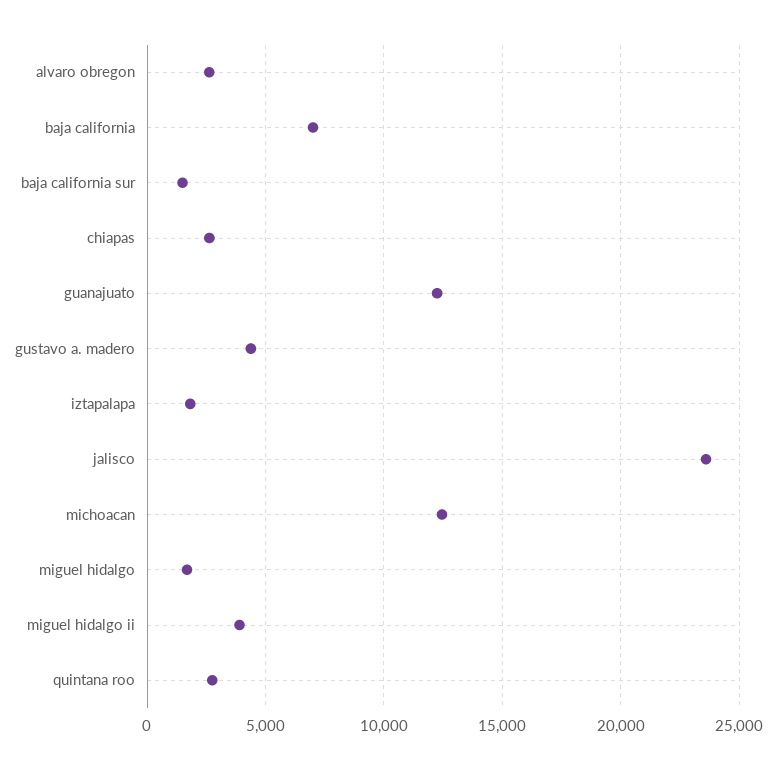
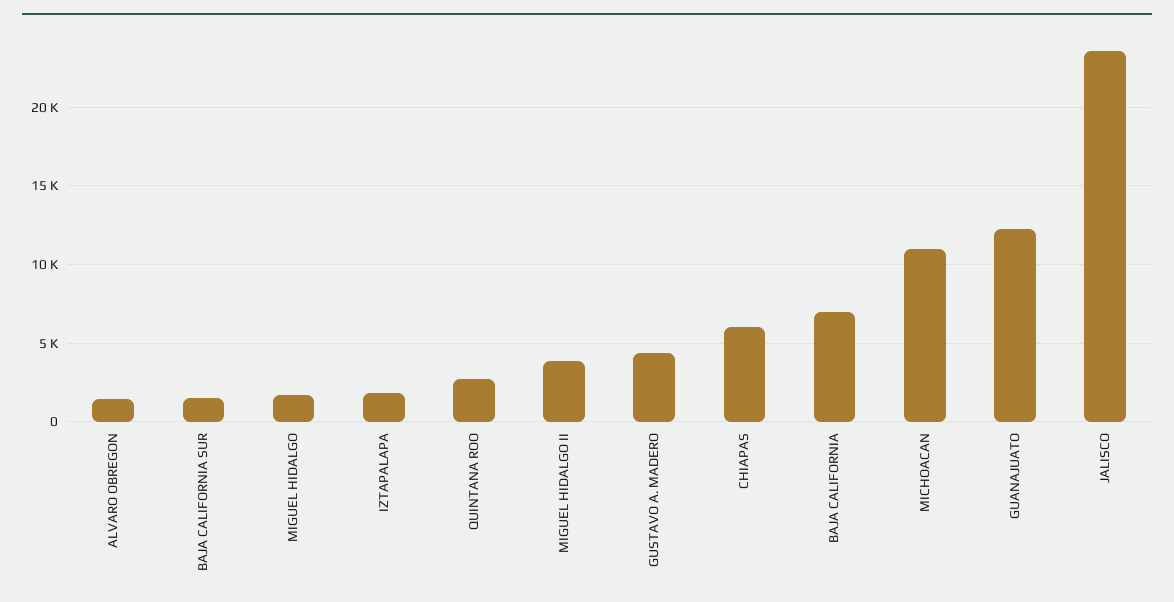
  {
-   "alvaro obregon": 2500,
+   "alvaro obregon": 1500,
    "baja california": 7000,
    "baja california sur": 1500,
-   "chiapas": 2500,
+   "chiapas": 6000,
    "guanajuato": 12000,
    "gustavo a. madero": 4500,
    "iztapalapa": 2000,
    "jalisco": 23500,
-   "michoacan": 12500,
+   "michoacan": 11000,
    "miguel hidalgo": 1500,
    "miguel hidalgo ii": 4000,
    "quintana roo": 3000
  }

